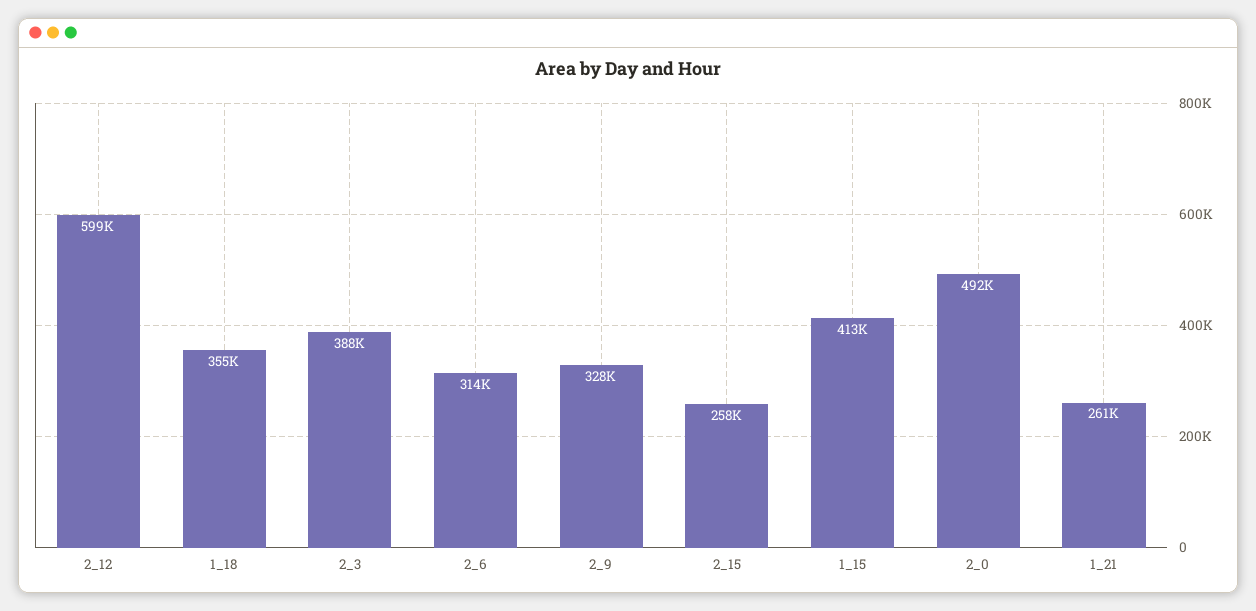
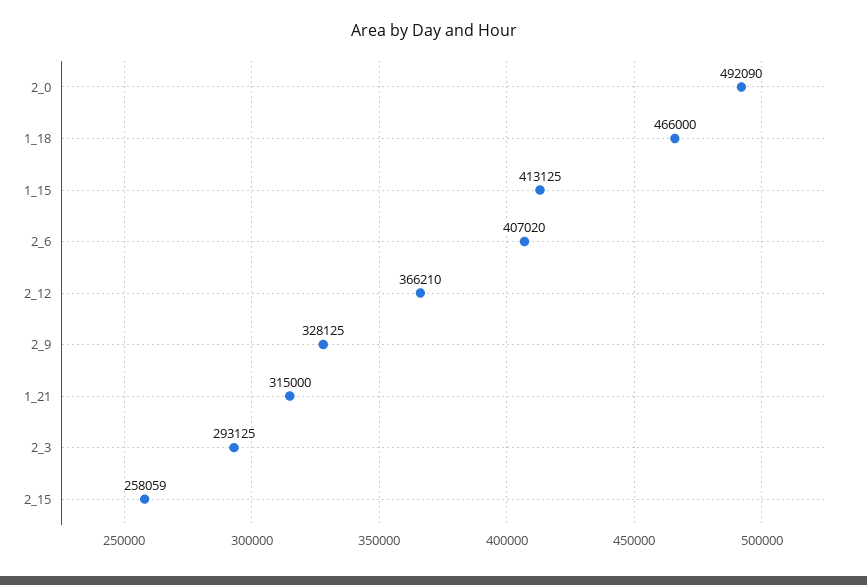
  {
-   "2_12": 599000,
+   "2_12": 366210,
-   "1_18": 355000,
+   "1_18": 466000,
-   "2_3": 388000,
+   "2_3": 293125,
-   "2_6": 314000,
+   "2_6": 407020,
    "2_9": 328125,
    "2_15": 258059,
    "1_15": 413125,
    "2_0": 492090,
-   "1_21": 261000
+   "1_21": 315000
  }

